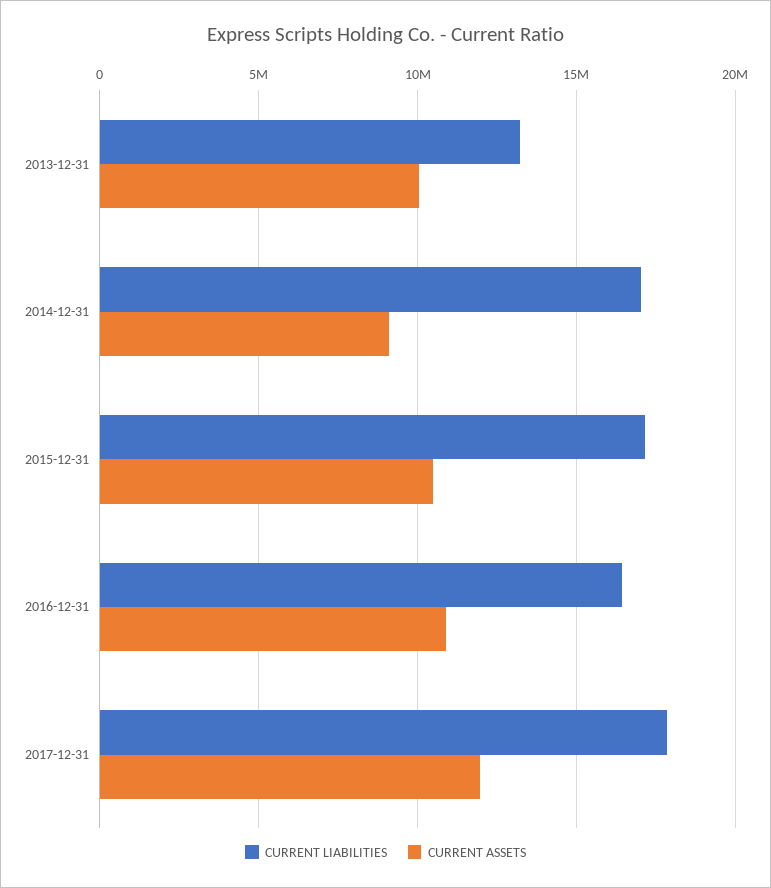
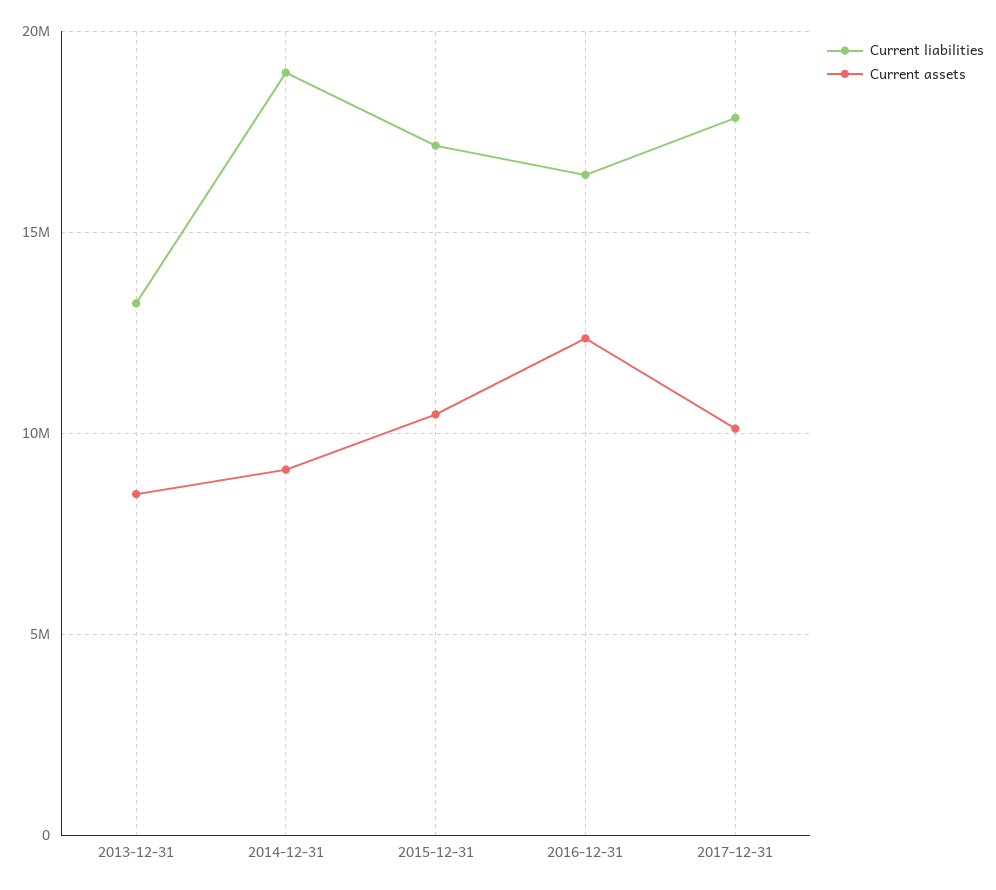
  {
    "CURRENT LIABILITIES": {
      "2013-12-31": 13000000,
-     "2014-12-31": 17000000,
+     "2014-12-31": 19000000,
      "2015-12-31": 17000000,
      "2016-12-31": 16500000,
      "2017-12-31": 18000000
    },
    "CURRENT ASSETS": {
-     "2013-12-31": 10000000,
+     "2013-12-31": 8500000,
      "2014-12-31": 9000000,
      "2015-12-31": 10500000,
-     "2016-12-31": 11000000,
+     "2016-12-31": 12500000,
-     "2017-12-31": 12000000
+     "2017-12-31": 10000000
    }
  }

